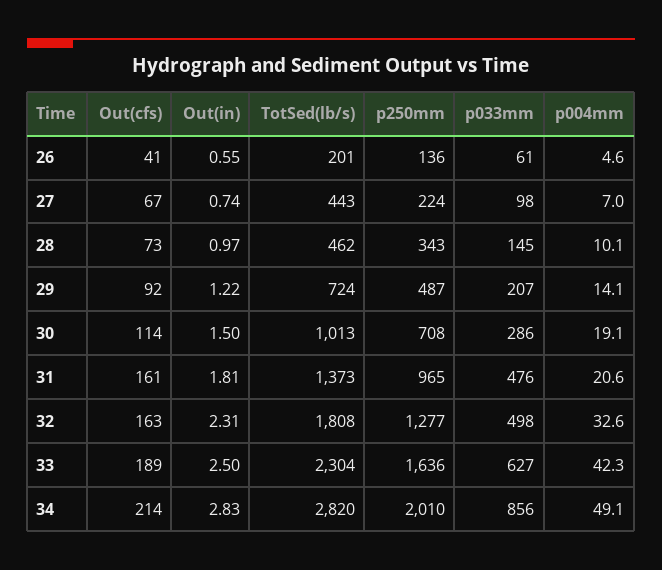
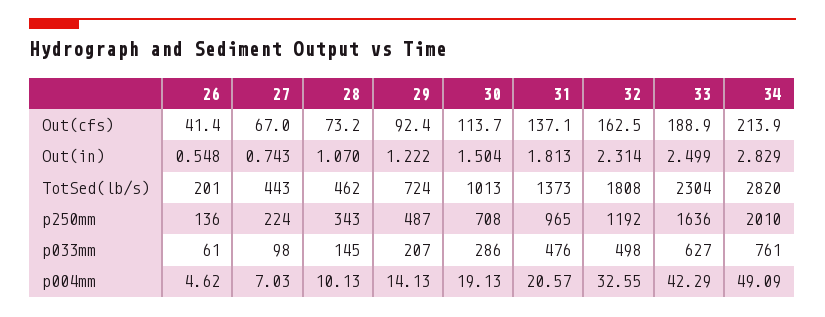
  {
    "Out(cfs)": {
      "26": 41.4,
      "27": 67,
      "28": 73.2,
      "29": 92.4,
      "30": 113.7,
-     "31": 161,
+     "31": 137.1,
      "32": 162.5,
      "33": 188.9,
      "34": 213.9
    },
    "Out(in)": {
      "26": 0.548,
      "27": 0.743,
-     "28": 0.97,
+     "28": 1.07,
      "29": 1.222,
      "30": 1.504,
      "31": 1.813,
      "32": 2.314,
      "33": 2.499,
      "34": 2.829
    },
    "TotSed(lb/s)": {
      "26": 201,
      "27": 443,
      "28": 462,
      "29": 724,
      "30": 1013,
      "31": 1373,
      "32": 1808,
      "33": 2304,
      "34": 2820
    },
    "p250mm": {
      "26": 136,
      "27": 224,
      "28": 343,
      "29": 487,
      "30": 708,
      "31": 965,
-     "32": 1277,
+     "32": 1192,
      "33": 1636,
      "34": 2010
    },
    "p033mm": {
      "26": 61,
      "27": 98,
      "28": 145,
      "29": 207,
      "30": 286,
      "31": 476,
      "32": 498,
      "33": 627,
-     "34": 856
+     "34": 761
    },
    "p004mm": {
      "26": 4.62,
      "27": 7.03,
      "28": 10.13,
      "29": 14.13,
      "30": 19.13,
      "31": 20.57,
      "32": 32.55,
      "33": 42.29,
      "34": 49.09
    }
  }

